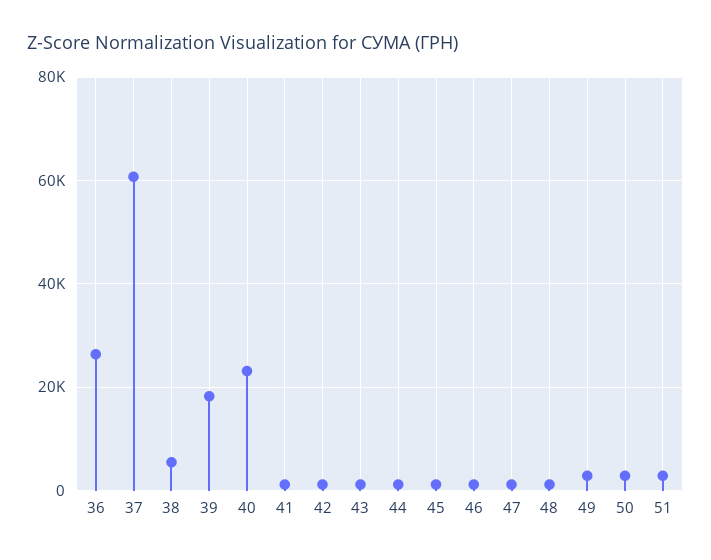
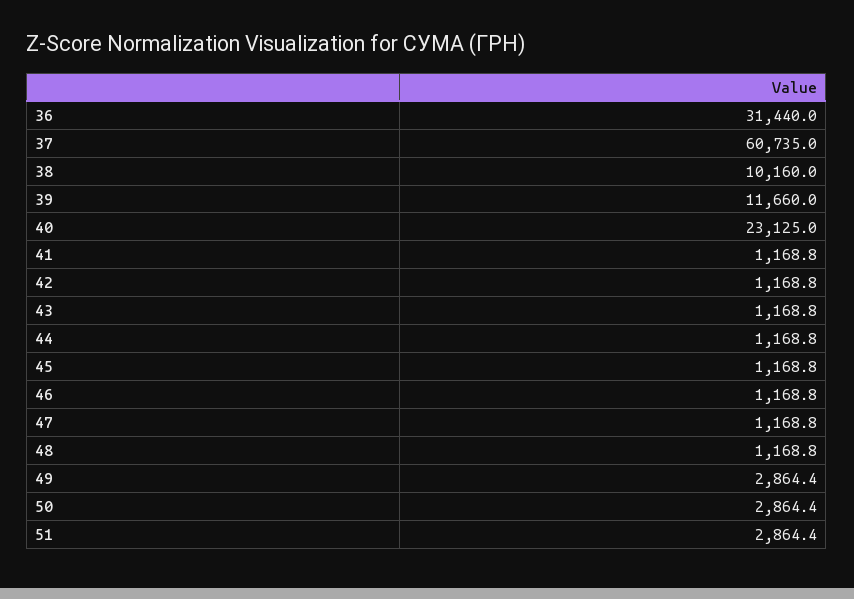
  {
-   "36": 26000,
+   "36": 31440,
    "37": 60735,
-   "38": 6000,
+   "38": 10160,
-   "39": 18000,
+   "39": 11660,
    "40": 23125,
    "41": 1168.8,
    "42": 1168.8,
    "43": 1168.8,
    "44": 1168.8,
    "45": 1168.8,
    "46": 1168.8,
    "47": 1168.8,
    "48": 1168.8,
    "49": 2864.4,
    "50": 2864.4,
    "51": 2864.4
  }

